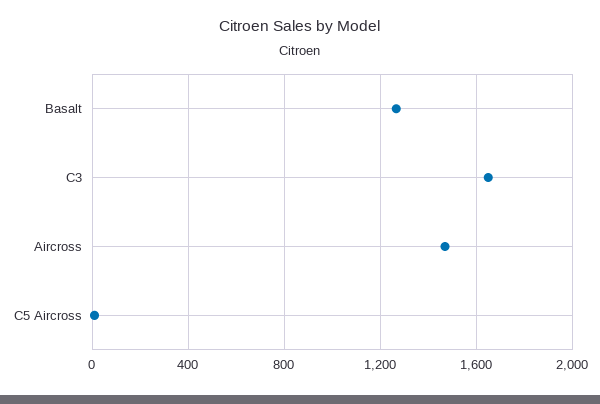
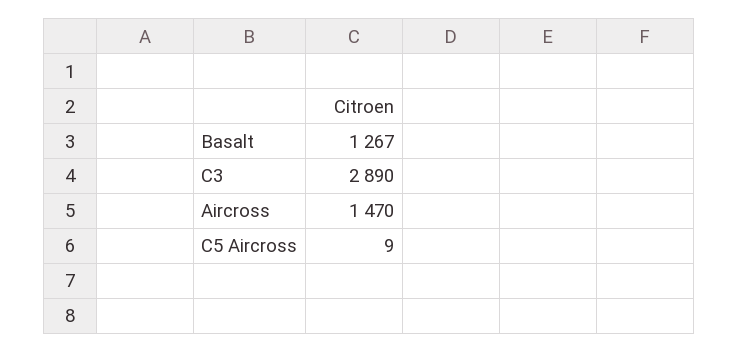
  {
    "Basalt": 1267,
-   "C3": 1650,
+   "C3": 2890,
    "Aircross": 1470,
    "C5 Aircross": 9
  }

